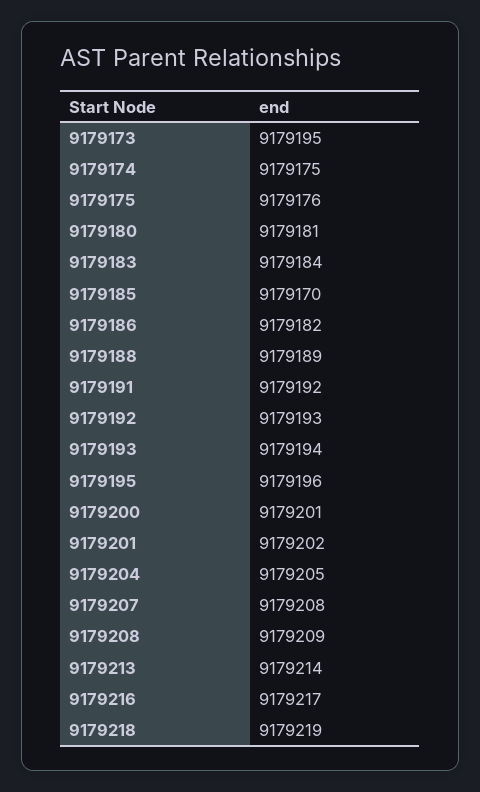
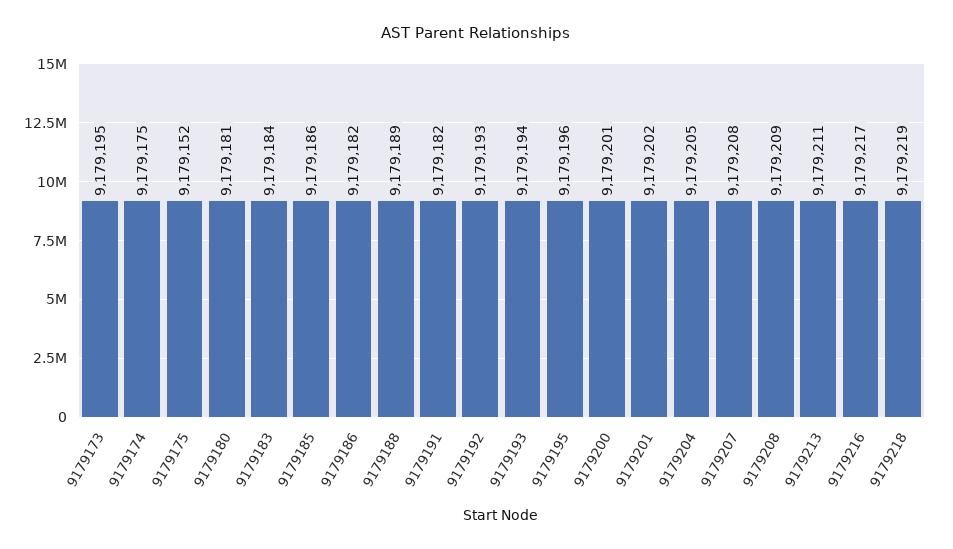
  {
    "9179173": 9179195,
    "9179174": 9179175,
-   "9179175": 9179176,
+   "9179175": 9179152,
    "9179180": 9179181,
    "9179183": 9179184,
-   "9179185": 9179170,
+   "9179185": 9179186,
    "9179186": 9179182,
    "9179188": 9179189,
-   "9179191": 9179192,
+   "9179191": 9179182,
    "9179192": 9179193,
    "9179193": 9179194,
    "9179195": 9179196,
    "9179200": 9179201,
    "9179201": 9179202,
    "9179204": 9179205,
    "9179207": 9179208,
    "9179208": 9179209,
-   "9179213": 9179214,
+   "9179213": 9179211,
    "9179216": 9179217,
    "9179218": 9179219
  }

